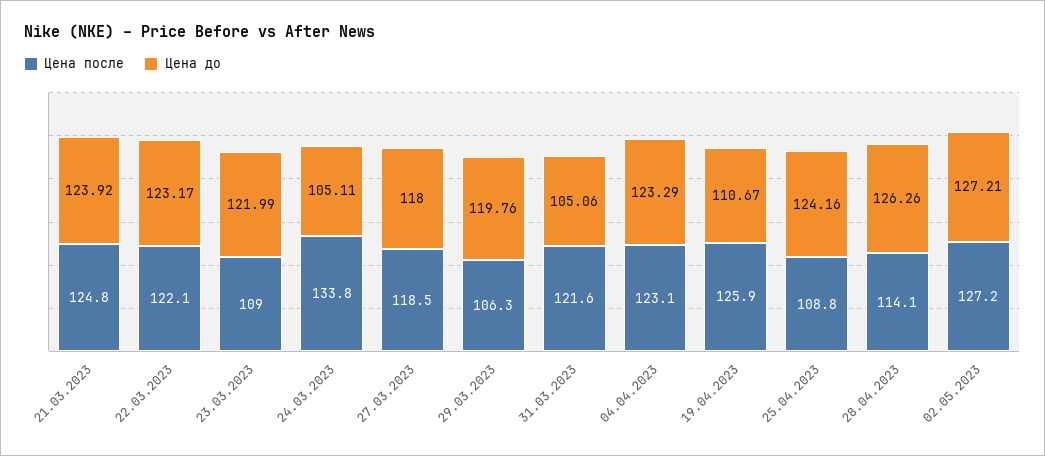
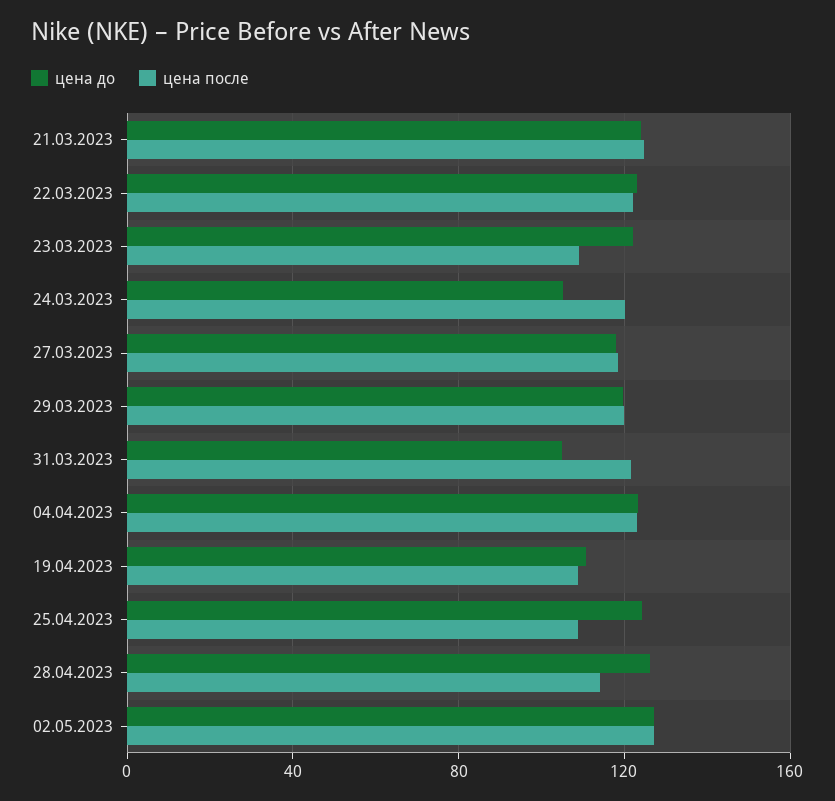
  {
    "Цена после": {
      "21.03.2023": 124.8,
      "22.03.2023": 122.1,
      "23.03.2023": 109,
-     "24.03.2023": 133.8,
+     "24.03.2023": 120,
      "27.03.2023": 118.5,
-     "29.03.2023": 106.3,
+     "29.03.2023": 120,
      "31.03.2023": 121.6,
      "04.04.2023": 123.1,
-     "19.04.2023": 125.9,
+     "19.04.2023": 110,
      "25.04.2023": 108.8,
      "28.04.2023": 114.1,
      "02.05.2023": 127.2
    },
    "Цена до": {
      "21.03.2023": 123.92,
      "22.03.2023": 123.17,
      "23.03.2023": 121.99,
      "24.03.2023": 105.11,
      "27.03.2023": 118,
      "29.03.2023": 119.76,
      "31.03.2023": 105.06,
      "04.04.2023": 123.29,
      "19.04.2023": 110.67,
      "25.04.2023": 124.16,
      "28.04.2023": 126.26,
      "02.05.2023": 127.21
    }
  }

